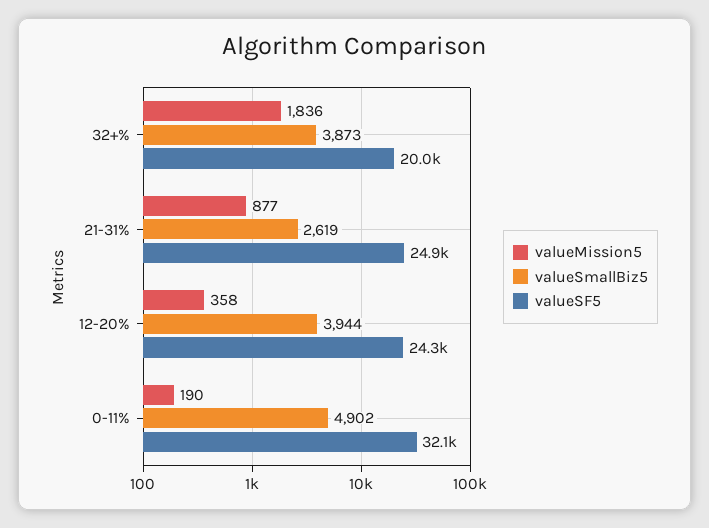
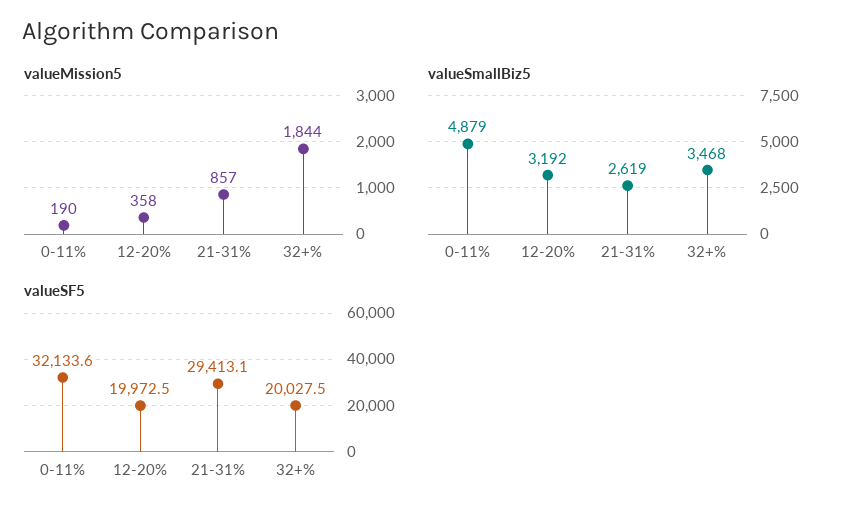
  {
    "valueMission5": {
-     "32+%": 1836,
+     "32+%": 1844,
-     "21-31%": 877,
+     "21-31%": 857,
      "12-20%": 358,
      "0-11%": 190
    },
    "valueSmallBiz5": {
-     "32+%": 3873,
+     "32+%": 3468,
      "21-31%": 2619,
-     "12-20%": 3944,
+     "12-20%": 3192,
-     "0-11%": 4902
+     "0-11%": 4879
    },
    "valueSF5": {
      "32+%": 20027.5,
-     "21-31%": 24900,
+     "21-31%": 29413.1,
-     "12-20%": 24300,
+     "12-20%": 19972.5,
      "0-11%": 32133.6
    }
  }

